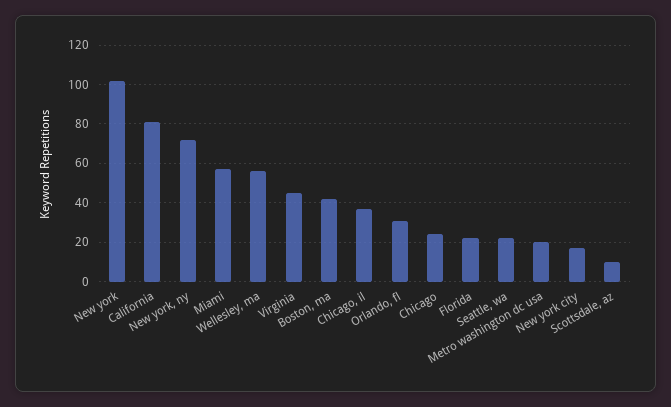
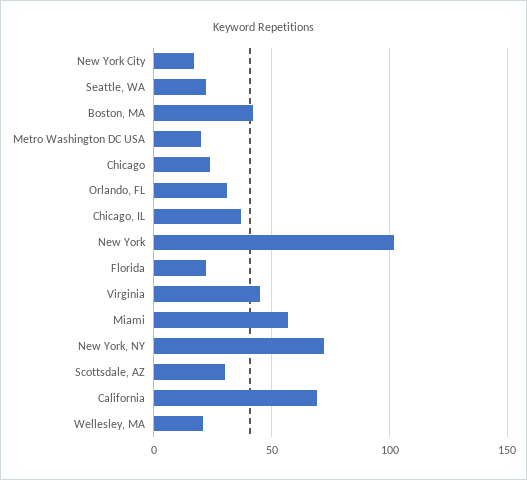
  {
    "New york": 100,
-   "California": 80,
+   "California": 70,
    "New york, ny": 70,
    "Miami": 55,
-   "Wellesley, ma": 55,
+   "Wellesley, ma": 20,
    "Virginia": 45,
    "Boston, ma": 40,
    "Chicago, il": 35,
    "Orlando, fl": 30,
    "Chicago": 25,
    "Florida": 20,
    "Seattle, wa": 20,
    "Metro washington dc usa": 20,
    "New york city": 15,
-   "Scottsdale, az": 10
+   "Scottsdale, az": 30
  }

